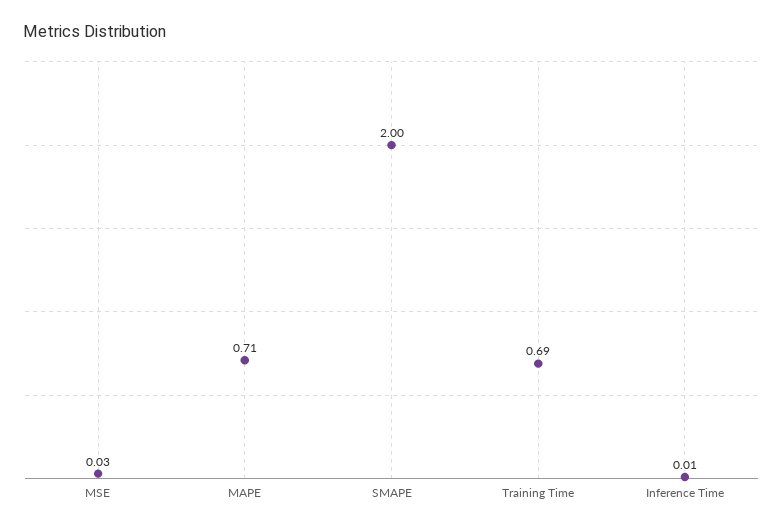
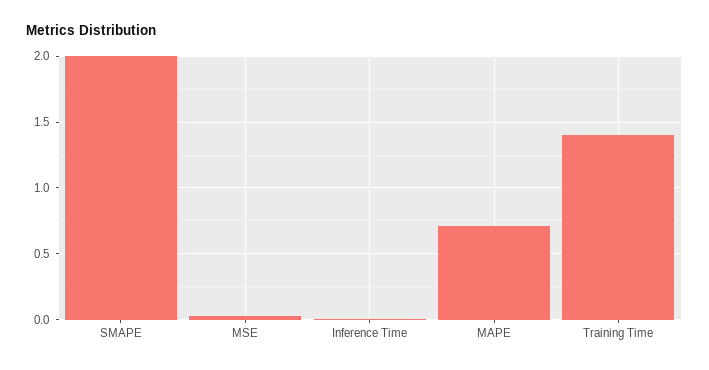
  {
    "MSE": 0.03,
    "MAPE": 0.71,
    "SMAPE": 2,
-   "Training Time": 0.69,
+   "Training Time": 1.4,
    "Inference Time": 0.01
  }

